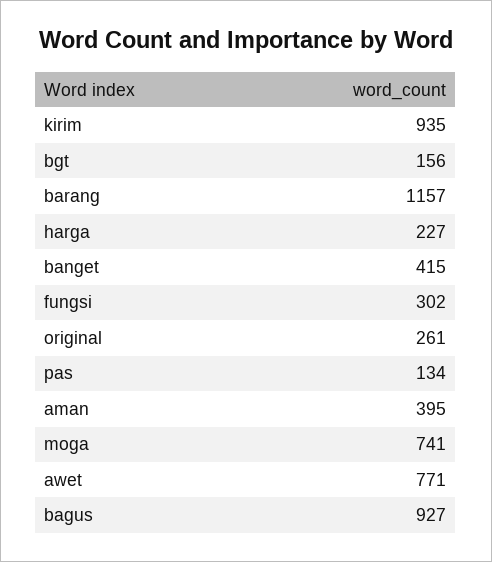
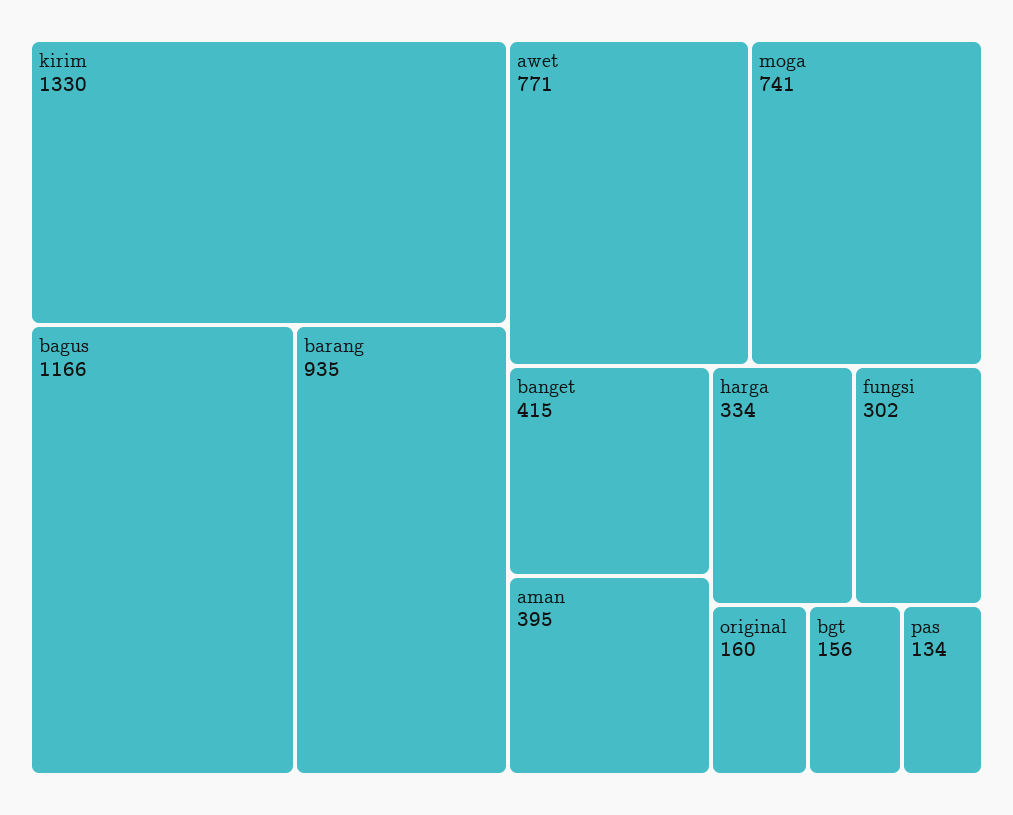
  {
-   "kirim": 935,
+   "kirim": 1330,
    "bgt": 156,
-   "barang": 1157,
+   "barang": 935,
-   "harga": 227,
+   "harga": 334,
    "banget": 415,
    "fungsi": 302,
-   "original": 261,
+   "original": 160,
    "pas": 134,
    "aman": 395,
    "moga": 741,
    "awet": 771,
-   "bagus": 927
+   "bagus": 1166
  }

